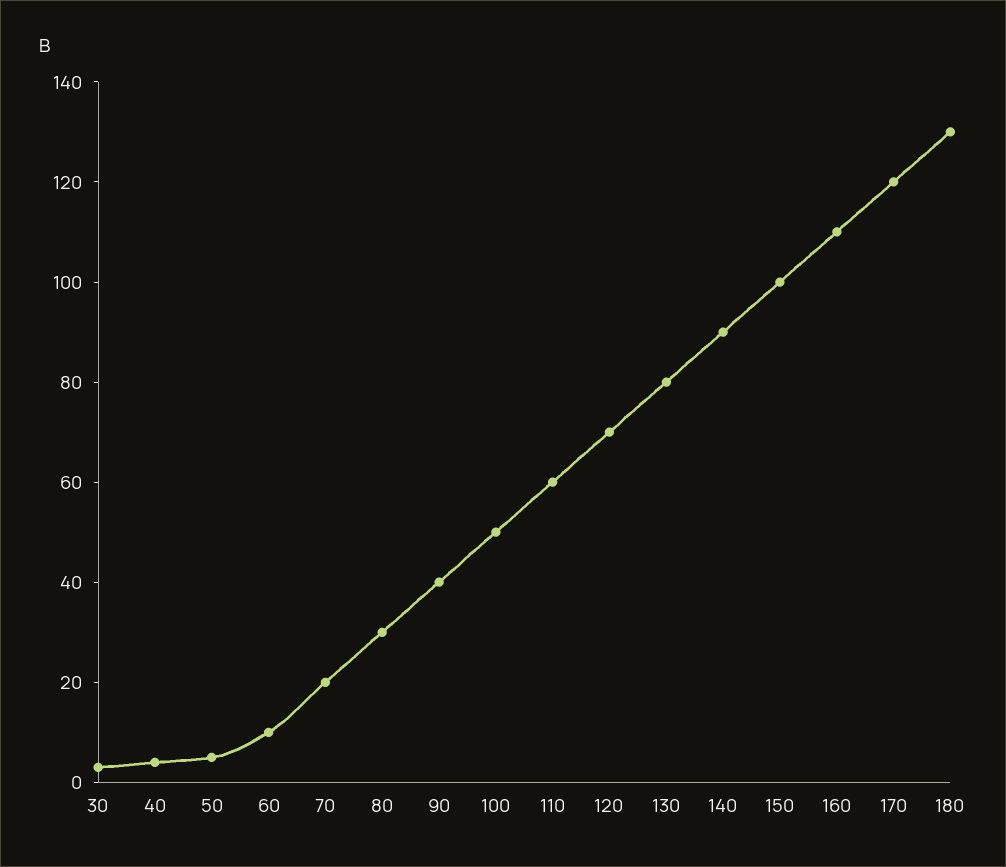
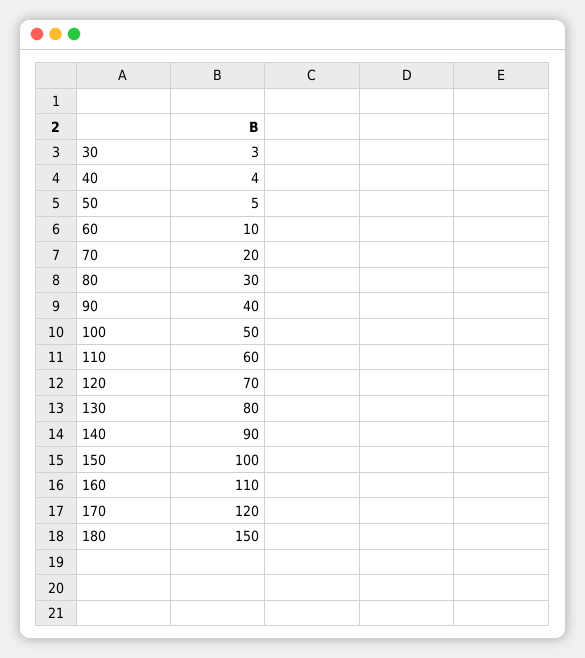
  {
    "30": 3,
    "40": 4,
    "50": 5,
    "60": 10,
    "70": 20,
    "80": 30,
    "90": 40,
    "100": 50,
    "110": 60,
    "120": 70,
    "130": 80,
    "140": 90,
    "150": 100,
    "160": 110,
    "170": 120,
-   "180": 130
+   "180": 150
  }

